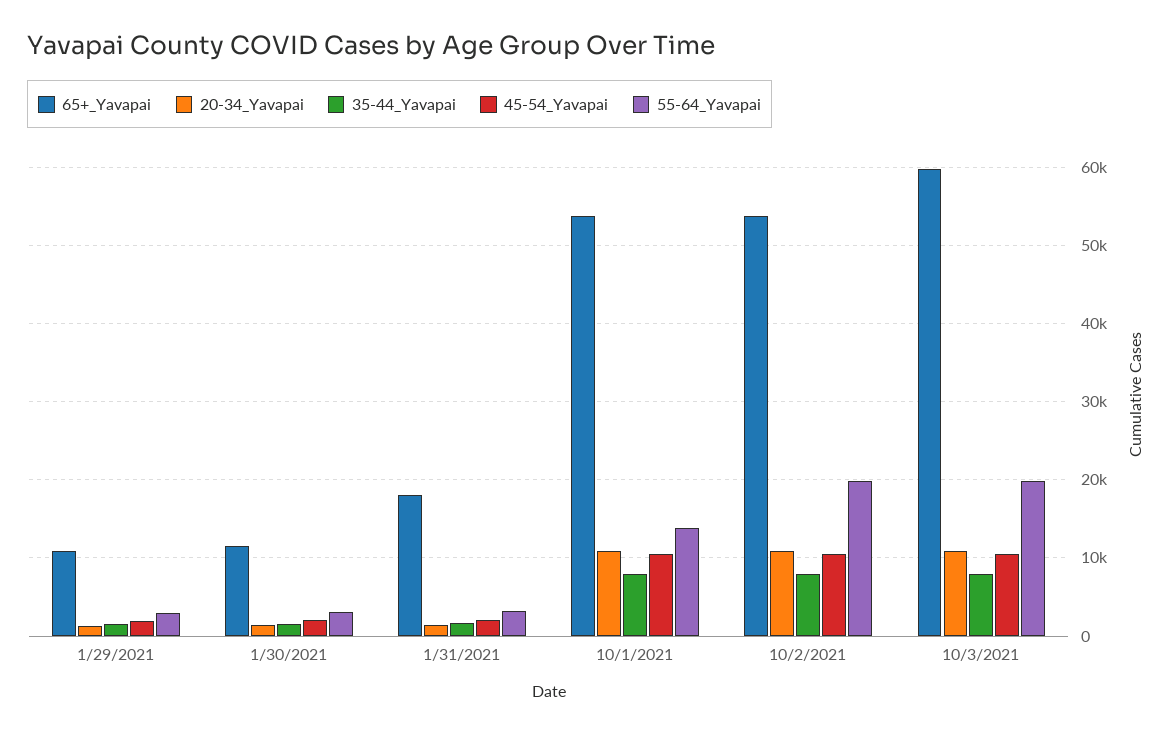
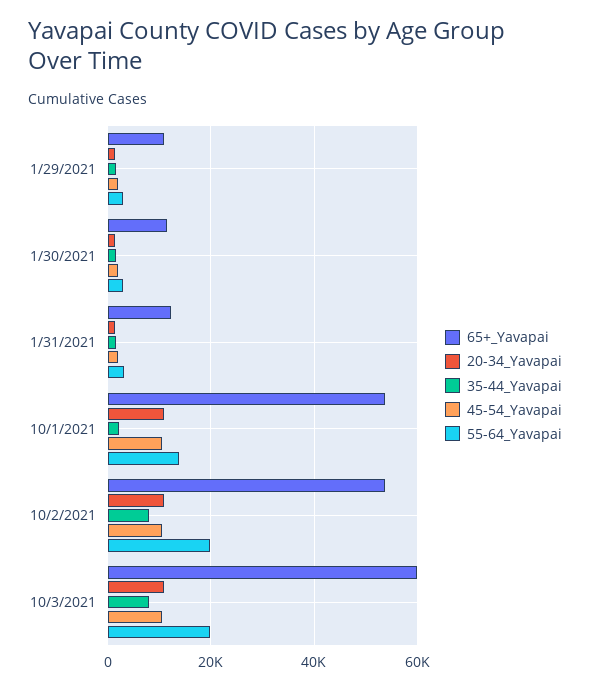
  {
    "65+_Yavapai": {
      "1/29/2021": 11000,
      "1/30/2021": 12000,
-     "1/31/2021": 18000,
+     "1/31/2021": 12000,
      "10/1/2021": 54000,
      "10/2/2021": 54000,
      "10/3/2021": 60000
    },
    "20-34_Yavapai": {
      "1/29/2021": 1000,
      "1/30/2021": 1000,
      "1/31/2021": 1000,
      "10/1/2021": 11000,
      "10/2/2021": 11000,
      "10/3/2021": 11000
    },
    "35-44_Yavapai": {
      "1/29/2021": 2000,
      "1/30/2021": 2000,
      "1/31/2021": 2000,
-     "10/1/2021": 8000,
+     "10/1/2021": 2000,
      "10/2/2021": 8000,
      "10/3/2021": 8000
    },
    "45-54_Yavapai": {
      "1/29/2021": 2000,
      "1/30/2021": 2000,
      "1/31/2021": 2000,
      "10/1/2021": 10000,
      "10/2/2021": 10000,
      "10/3/2021": 10000
    },
    "55-64_Yavapai": {
      "1/29/2021": 3000,
      "1/30/2021": 3000,
      "1/31/2021": 3000,
      "10/1/2021": 14000,
      "10/2/2021": 20000,
      "10/3/2021": 20000
    }
  }

